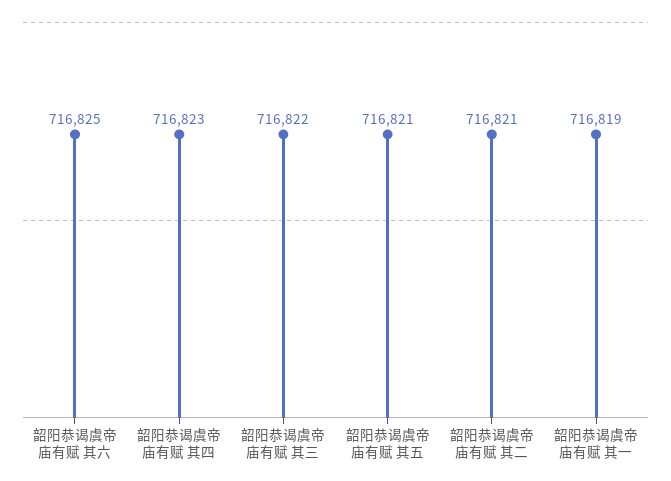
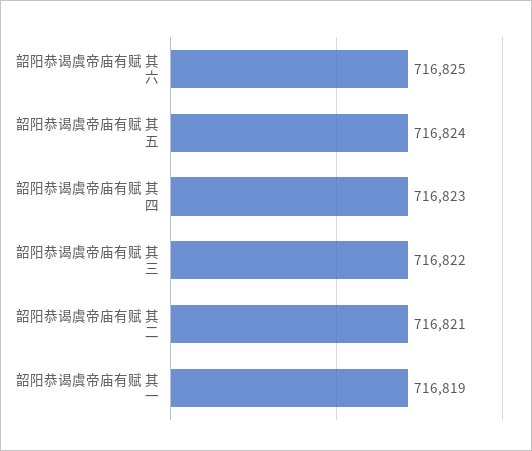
  {
    "韶阳恭谒虞帝庙有赋 其六": 716825,
    "韶阳恭谒虞帝庙有赋 其四": 716823,
    "韶阳恭谒虞帝庙有赋 其三": 716822,
-   "韶阳恭谒虞帝庙有赋 其五": 716821,
+   "韶阳恭谒虞帝庙有赋 其五": 716824,
    "韶阳恭谒虞帝庙有赋 其二": 716821,
    "韶阳恭谒虞帝庙有赋 其一": 716819
  }

